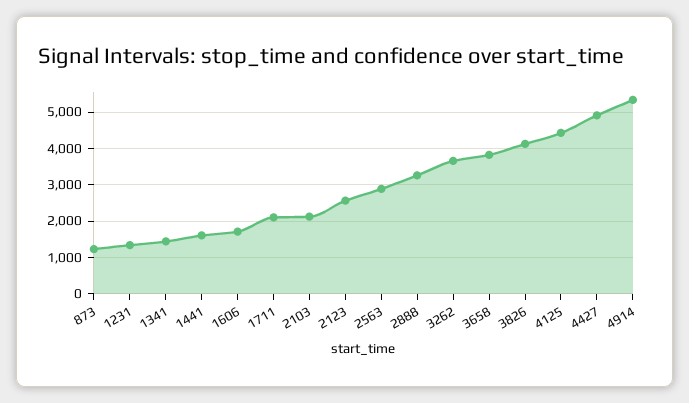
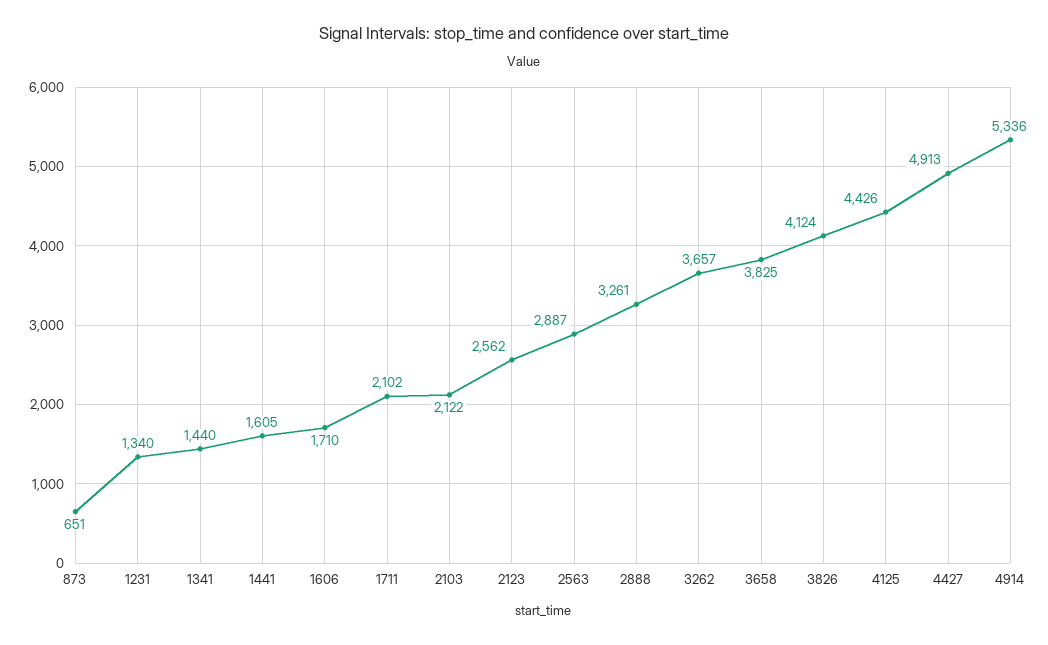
  {
-   "873": 1200,
+   "873": 651,
    "1231": 1340,
    "1341": 1440,
    "1441": 1605,
    "1606": 1710,
    "1711": 2102,
    "2103": 2122,
    "2123": 2562,
    "2563": 2887,
    "2888": 3261,
    "3262": 3657,
    "3658": 3825,
    "3826": 4124,
    "4125": 4426,
    "4427": 4913,
    "4914": 5336
  }

